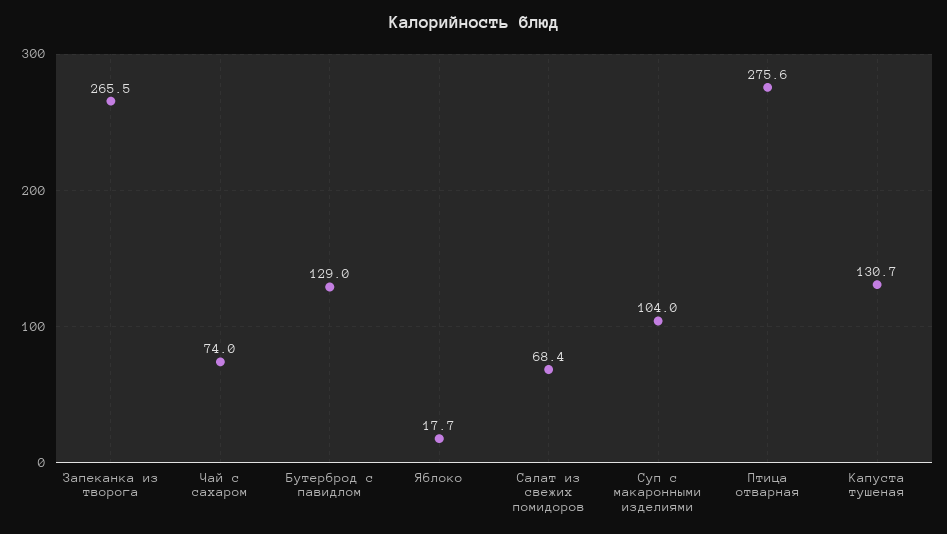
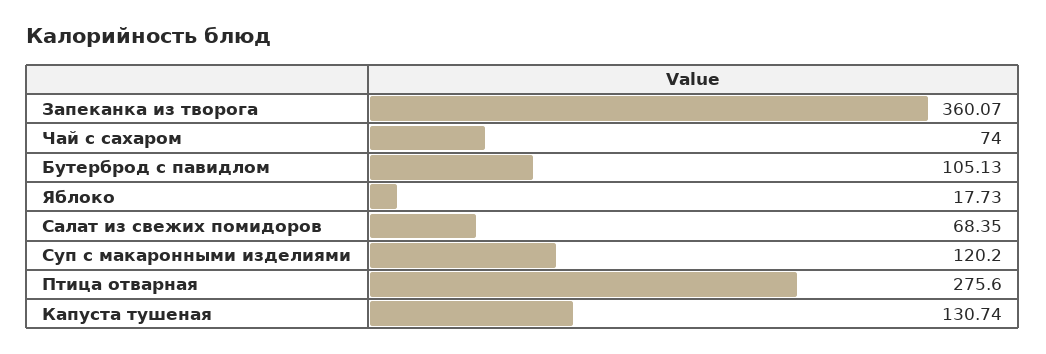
  {
-   "Запеканка из творога": 265.5,
+   "Запеканка из творога": 360.07,
    "Чай с сахаром": 74,
-   "Бутерброд с павидлом": 129,
+   "Бутерброд с павидлом": 105.13,
    "Яблоко": 17.73,
    "Салат из свежих помидоров": 68.35,
-   "Суп с макаронными изделиями": 104,
+   "Суп с макаронными изделиями": 120.2,
    "Птица отварная": 275.6,
    "Капуста тушеная": 130.74
  }

